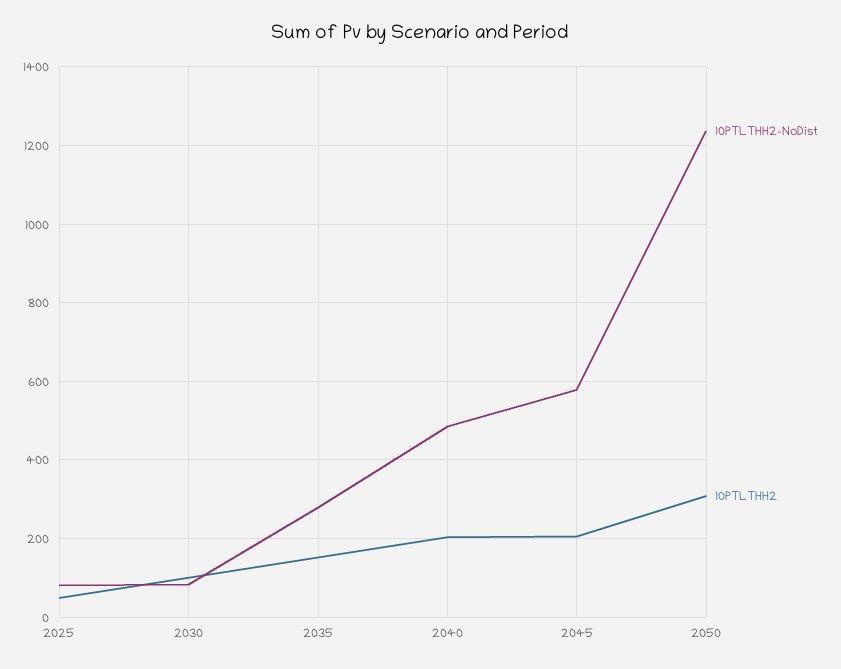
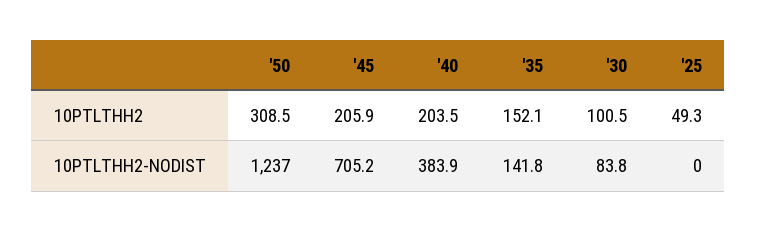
  {
    "10PTLTHH2-NoDist": {
-     "2025": 80,
+     "2025": 0,
      "2030": 83.8,
-     "2035": 280,
+     "2035": 141.8,
-     "2040": 480,
+     "2040": 383.9,
-     "2045": 580,
+     "2045": 705.2,
      "2050": 1237
    },
    "10PTLTHH2": {
      "2025": 49.3,
      "2030": 100.5,
      "2035": 152.1,
      "2040": 203.5,
      "2045": 205.9,
      "2050": 308.5
    }
  }

